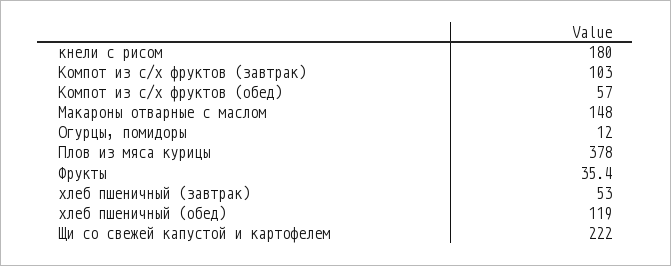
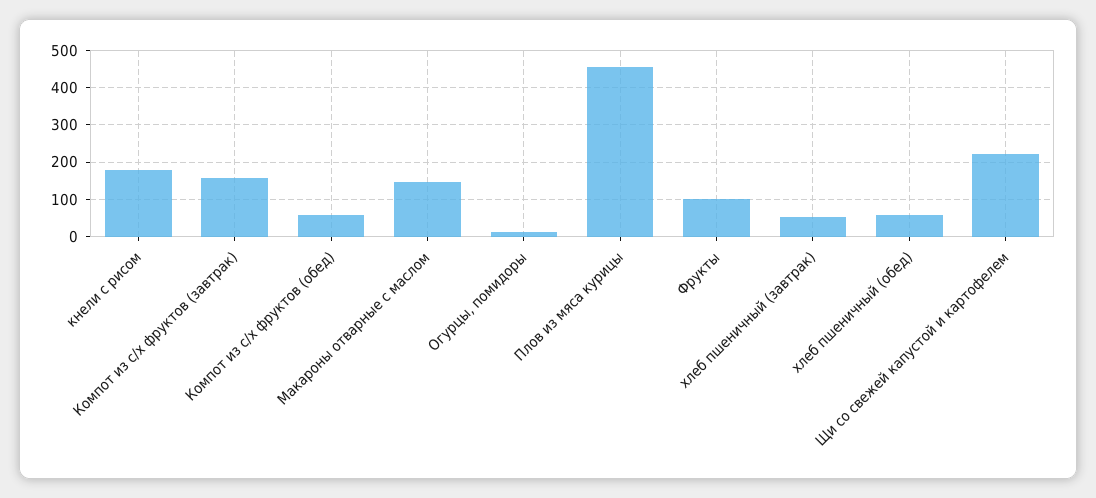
  {
    "кнели с рисом": 180,
-   "Компот из с/х фруктов (завтрак)": 103,
+   "Компот из с/х фруктов (завтрак)": 160,
    "Компот из с/х фруктов (обед)": 57,
    "Макароны отварные с маслом": 148,
    "Огурцы, помидоры": 12,
-   "Плов из мяса курицы": 378,
+   "Плов из мяса курицы": 460,
-   "Фрукты": 35.4,
+   "Фрукты": 100,
    "хлеб пшеничный (завтрак)": 53,
-   "хлеб пшеничный (обед)": 119,
+   "хлеб пшеничный (обед)": 60,
    "Щи со свежей капустой и картофелем": 222
  }

